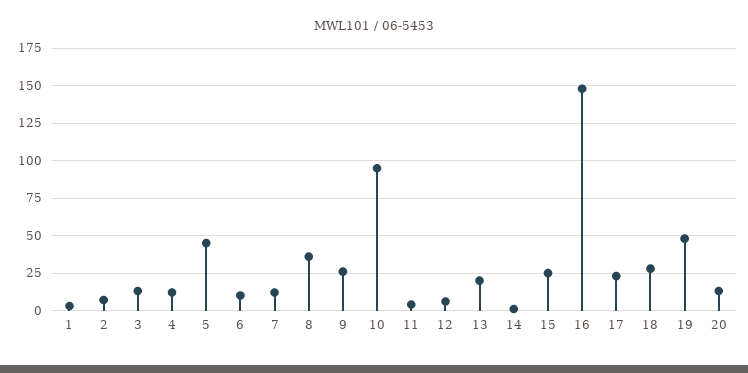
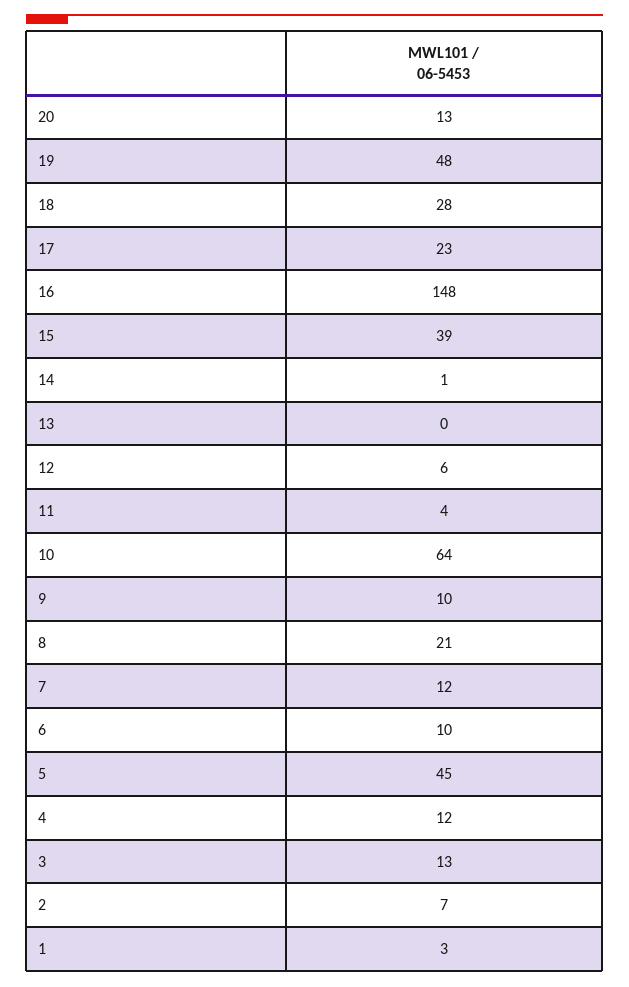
  {
    "1": 3,
    "2": 7,
    "3": 13,
    "4": 12,
    "5": 45,
    "6": 10,
    "7": 12,
-   "8": 35,
+   "8": 21,
-   "9": 25,
+   "9": 10,
-   "10": 95,
+   "10": 64,
    "11": 4,
    "12": 6,
-   "13": 20,
+   "13": 0,
    "14": 1,
-   "15": 25,
+   "15": 39,
    "16": 148,
    "17": 23,
    "18": 28,
    "19": 48,
    "20": 13
  }

